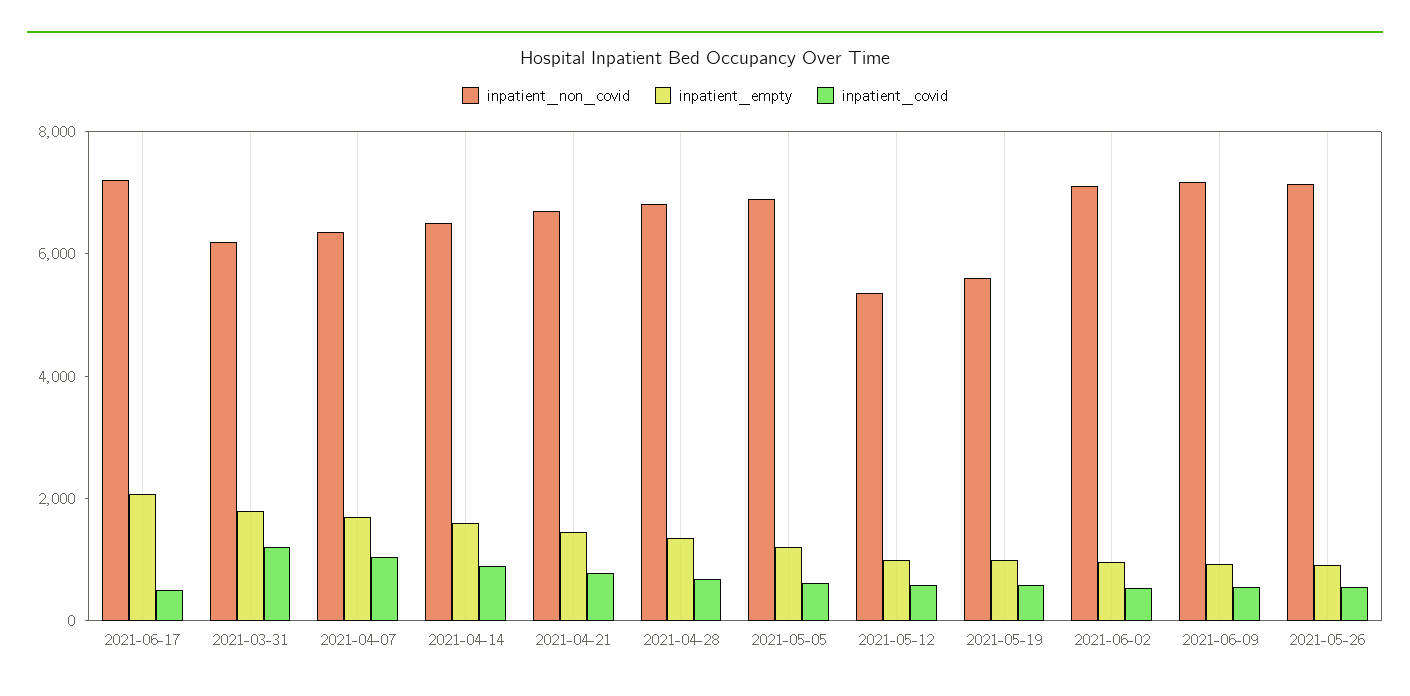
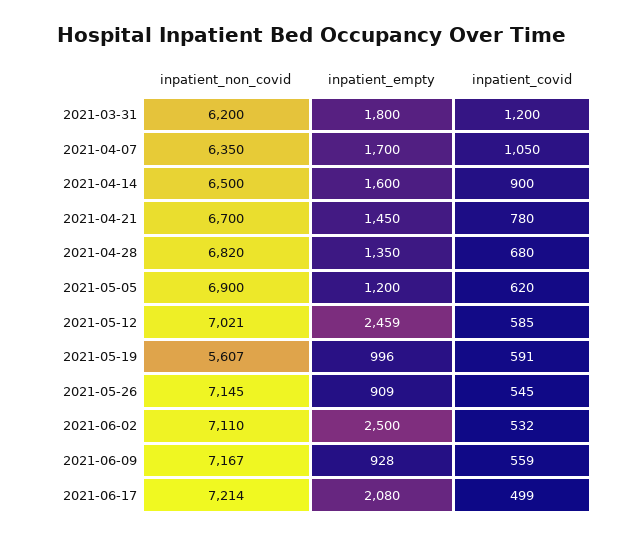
  {
    "inpatient_non_covid": {
      "2021-06-17": 7214,
      "2021-03-31": 6200,
      "2021-04-07": 6350,
      "2021-04-14": 6500,
      "2021-04-21": 6700,
      "2021-04-28": 6820,
      "2021-05-05": 6900,
-     "2021-05-12": 5500,
+     "2021-05-12": 7021,
      "2021-05-19": 5607,
      "2021-06-02": 7110,
      "2021-06-09": 7167,
      "2021-05-26": 7145
    },
    "inpatient_empty": {
      "2021-06-17": 2080,
      "2021-03-31": 1800,
      "2021-04-07": 1700,
      "2021-04-14": 1600,
      "2021-04-21": 1450,
      "2021-04-28": 1350,
      "2021-05-05": 1200,
-     "2021-05-12": 1000,
+     "2021-05-12": 2459,
      "2021-05-19": 996,
-     "2021-06-02": 1000,
+     "2021-06-02": 2500,
      "2021-06-09": 928,
      "2021-05-26": 909
    },
    "inpatient_covid": {
      "2021-06-17": 499,
      "2021-03-31": 1200,
      "2021-04-07": 1050,
      "2021-04-14": 900,
      "2021-04-21": 780,
      "2021-04-28": 680,
      "2021-05-05": 620,
      "2021-05-12": 585,
      "2021-05-19": 591,
      "2021-06-02": 532,
      "2021-06-09": 559,
      "2021-05-26": 545
    }
  }

